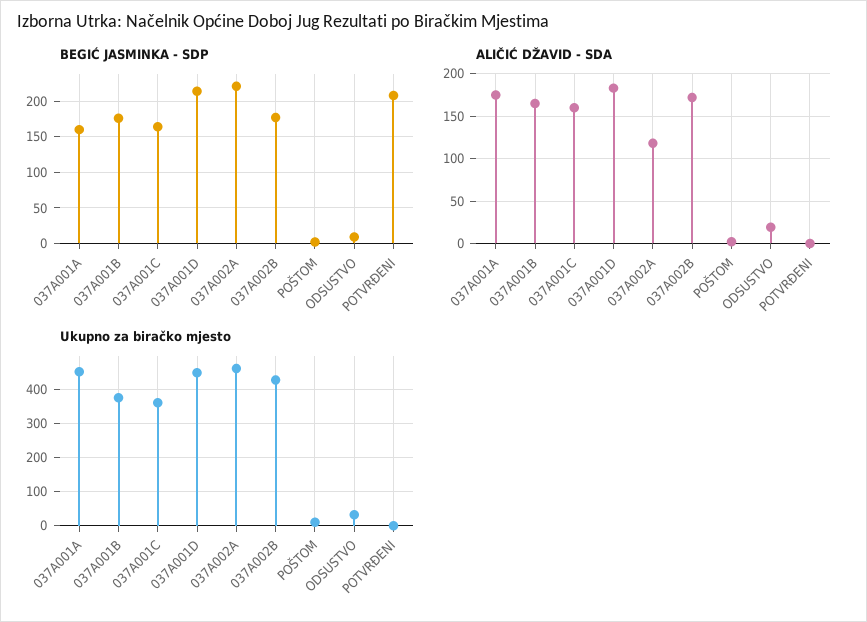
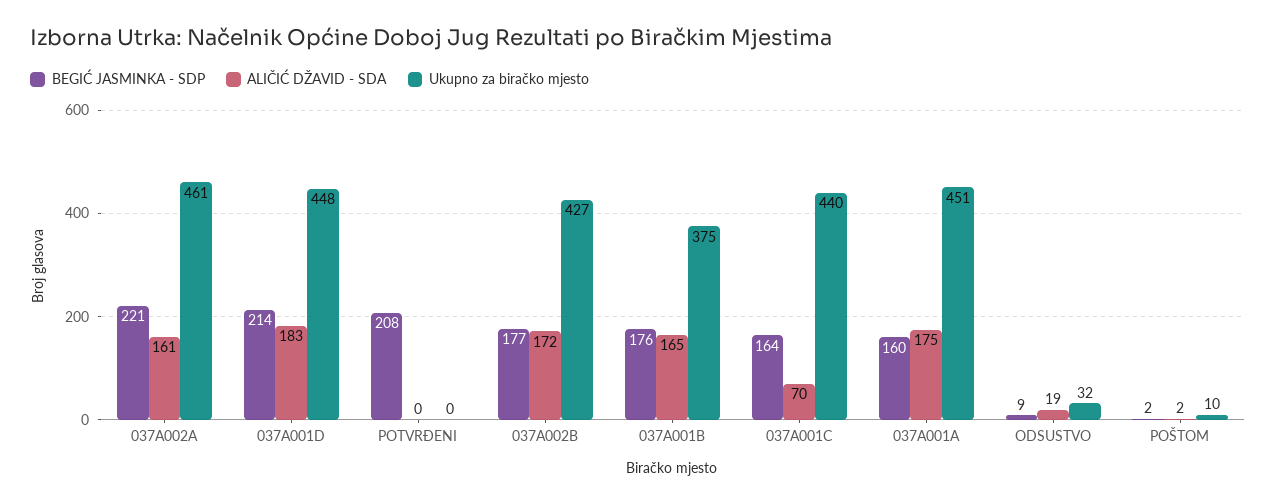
  {
    "BEGIĆ JASMINKA - SDP": {
      "037A001A": 160,
      "037A001B": 176,
      "037A001C": 164,
      "037A001D": 214,
      "037A002A": 221,
      "037A002B": 177,
      "POŠTOM": 2,
      "ODSUSTVO": 9,
      "POTVRĐENI": 208
    },
    "ALIČIĆ DŽAVID - SDA": {
      "037A001A": 175,
      "037A001B": 165,
-     "037A001C": 160,
+     "037A001C": 70,
      "037A001D": 183,
-     "037A002A": 120,
+     "037A002A": 161,
      "037A002B": 172,
      "POŠTOM": 2,
      "ODSUSTVO": 19,
      "POTVRĐENI": 0
    },
    "Ukupno za biračko mjesto": {
      "037A001A": 451,
      "037A001B": 375,
-     "037A001C": 360,
+     "037A001C": 440,
      "037A001D": 448,
      "037A002A": 461,
      "037A002B": 427,
      "POŠTOM": 10,
      "ODSUSTVO": 32,
      "POTVRĐENI": 0
    }
  }

